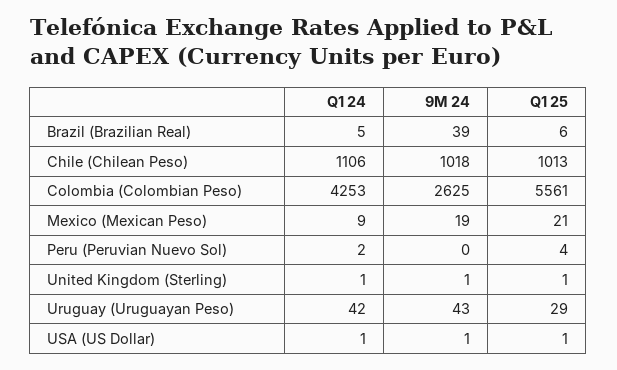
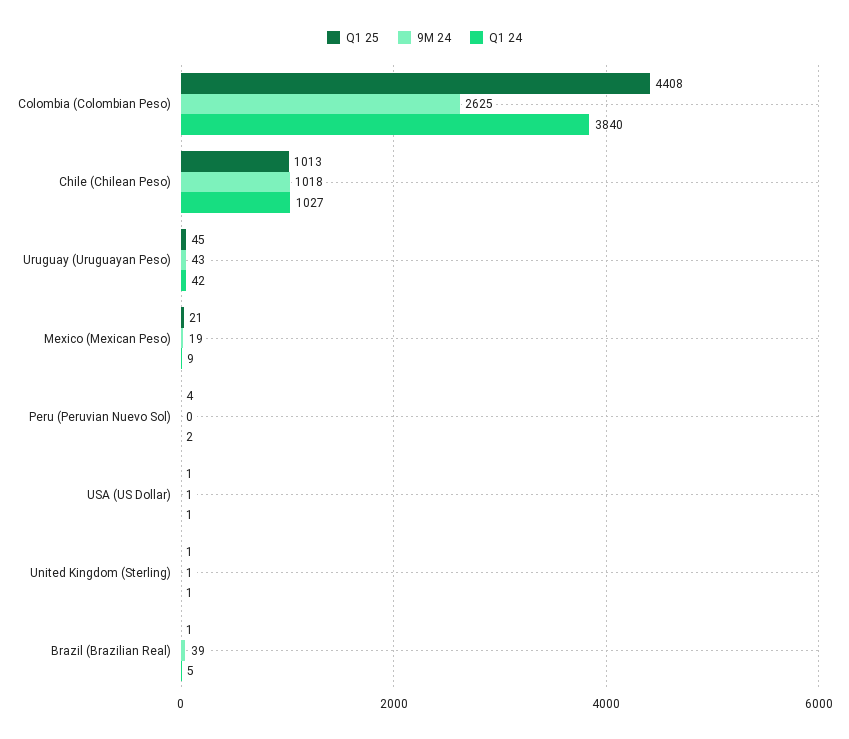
  {
    "Q1 24": {
      "Brazil (Brazilian Real)": 5,
-     "Chile (Chilean Peso)": 1106,
+     "Chile (Chilean Peso)": 1027,
-     "Colombia (Colombian Peso)": 4253,
+     "Colombia (Colombian Peso)": 3840,
      "Mexico (Mexican Peso)": 9,
      "Peru (Peruvian Nuevo Sol)": 2,
      "United Kingdom (Sterling)": 1,
      "Uruguay (Uruguayan Peso)": 42,
      "USA (US Dollar)": 1
    },
    "9M 24": {
      "Brazil (Brazilian Real)": 39,
      "Chile (Chilean Peso)": 1018,
      "Colombia (Colombian Peso)": 2625,
      "Mexico (Mexican Peso)": 19,
      "Peru (Peruvian Nuevo Sol)": 0,
      "United Kingdom (Sterling)": 1,
      "Uruguay (Uruguayan Peso)": 43,
      "USA (US Dollar)": 1
    },
    "Q1 25": {
-     "Brazil (Brazilian Real)": 6,
+     "Brazil (Brazilian Real)": 1,
      "Chile (Chilean Peso)": 1013,
-     "Colombia (Colombian Peso)": 5561,
+     "Colombia (Colombian Peso)": 4408,
      "Mexico (Mexican Peso)": 21,
      "Peru (Peruvian Nuevo Sol)": 4,
      "United Kingdom (Sterling)": 1,
-     "Uruguay (Uruguayan Peso)": 29,
+     "Uruguay (Uruguayan Peso)": 45,
      "USA (US Dollar)": 1
    }
  }

